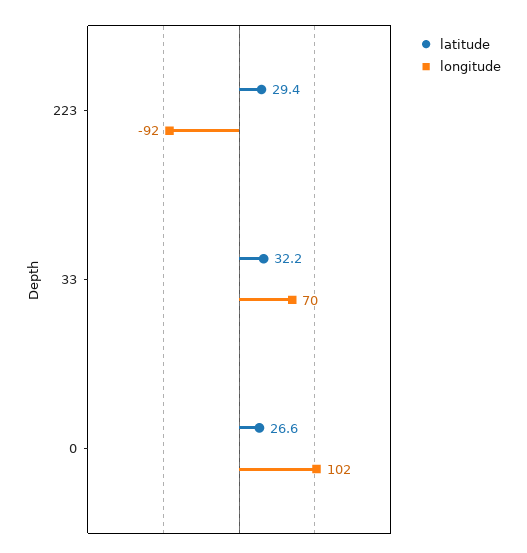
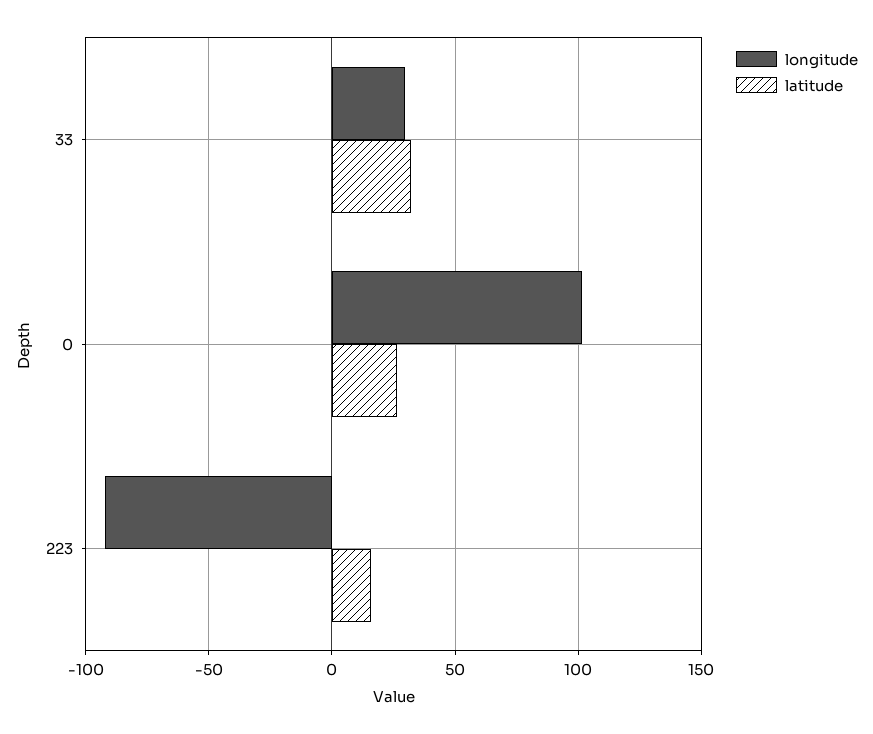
  {
    "latitude": {
-     "223": 29.4,
+     "223": 15,
      "33": 32.2,
      "0": 26.6
    },
    "longitude": {
      "223": -92,
-     "33": 70,
+     "33": 30,
      "0": 102
    }
  }

